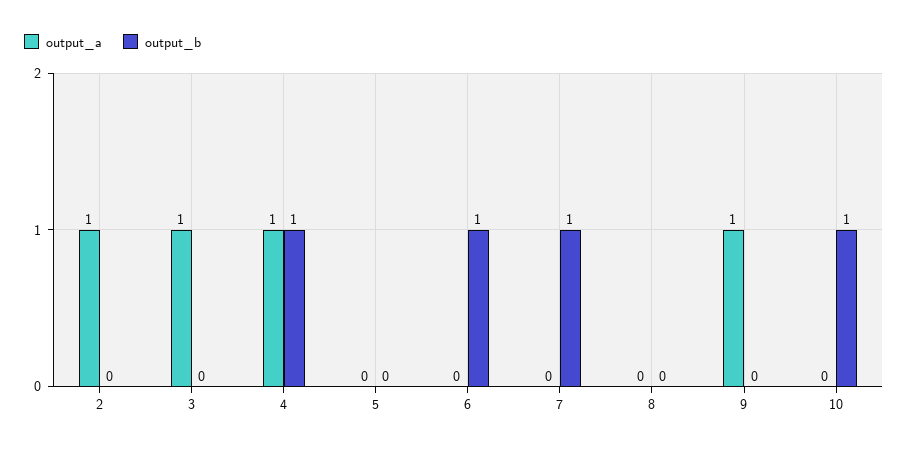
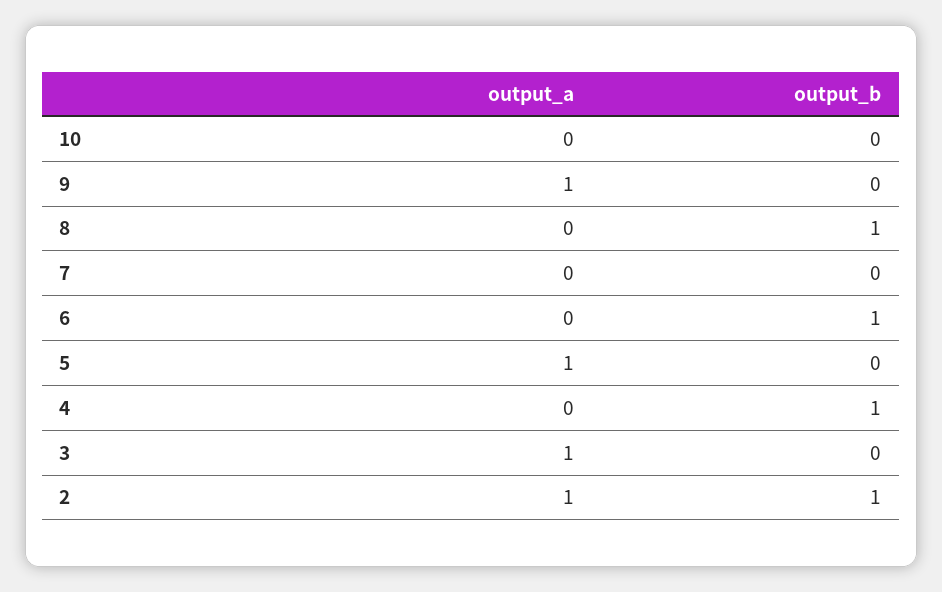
  {
    "output_a": {
      "2": 1,
      "3": 1,
-     "4": 1,
+     "4": 0,
-     "5": 0,
+     "5": 1,
      "6": 0,
      "7": 0,
      "8": 0,
      "9": 1,
      "10": 0
    },
    "output_b": {
-     "2": 0,
+     "2": 1,
      "3": 0,
      "4": 1,
      "5": 0,
      "6": 1,
-     "7": 1,
+     "7": 0,
-     "8": 0,
+     "8": 1,
      "9": 0,
-     "10": 1
+     "10": 0
    }
  }

